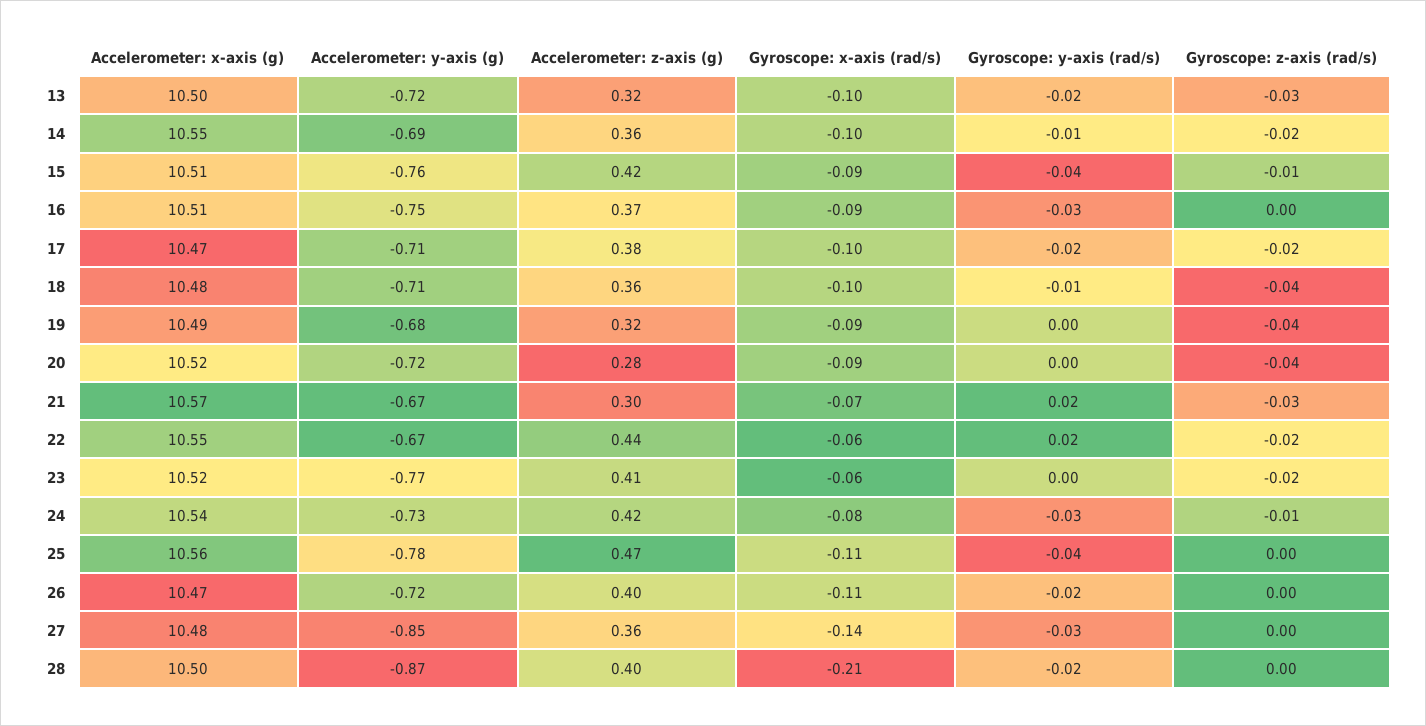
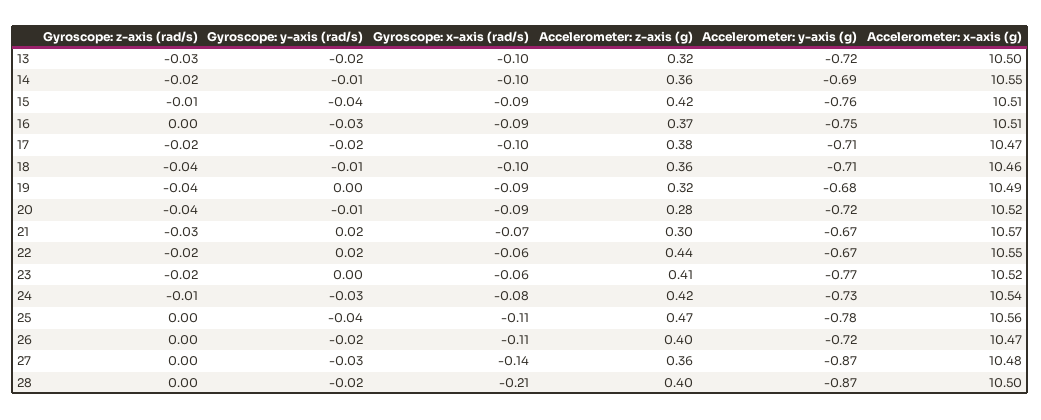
  {
    "Accelerometer: x-axis (g)": {
      "13": 10.5,
      "14": 10.55,
      "15": 10.51,
      "16": 10.51,
      "17": 10.47,
-     "18": 10.48,
+     "18": 10.46,
      "19": 10.49,
      "20": 10.52,
      "21": 10.57,
      "22": 10.55,
      "23": 10.52,
      "24": 10.54,
      "25": 10.56,
      "26": 10.47,
      "27": 10.48,
      "28": 10.5
    },
    "Accelerometer: y-axis (g)": {
      "13": -0.72,
      "14": -0.69,
      "15": -0.76,
      "16": -0.75,
      "17": -0.71,
      "18": -0.71,
      "19": -0.68,
      "20": -0.72,
      "21": -0.67,
      "22": -0.67,
      "23": -0.77,
      "24": -0.73,
      "25": -0.78,
      "26": -0.72,
-     "27": -0.85,
+     "27": -0.87,
      "28": -0.87
    },
    "Accelerometer: z-axis (g)": {
      "13": 0.32,
      "14": 0.36,
      "15": 0.42,
      "16": 0.37,
      "17": 0.38,
      "18": 0.36,
      "19": 0.32,
      "20": 0.28,
      "21": 0.3,
      "22": 0.44,
      "23": 0.41,
      "24": 0.42,
      "25": 0.47,
      "26": 0.4,
      "27": 0.36,
      "28": 0.4
    },
    "Gyroscope: x-axis (rad/s)": {
      "13": -0.1,
      "14": -0.1,
      "15": -0.09,
      "16": -0.09,
      "17": -0.1,
      "18": -0.1,
      "19": -0.09,
      "20": -0.09,
      "21": -0.07,
      "22": -0.06,
      "23": -0.06,
      "24": -0.08,
      "25": -0.11,
      "26": -0.11,
      "27": -0.14,
      "28": -0.21
    },
    "Gyroscope: y-axis (rad/s)": {
      "13": -0.02,
      "14": -0.01,
      "15": -0.04,
      "16": -0.03,
      "17": -0.02,
      "18": -0.01,
      "19": 0,
-     "20": 0,
+     "20": -0.01,
      "21": 0.02,
      "22": 0.02,
      "23": 0,
      "24": -0.03,
      "25": -0.04,
      "26": -0.02,
      "27": -0.03,
      "28": -0.02
    },
    "Gyroscope: z-axis (rad/s)": {
      "13": -0.03,
      "14": -0.02,
      "15": -0.01,
      "16": 0,
      "17": -0.02,
      "18": -0.04,
      "19": -0.04,
      "20": -0.04,
      "21": -0.03,
      "22": -0.02,
      "23": -0.02,
      "24": -0.01,
      "25": 0,
      "26": 0,
      "27": 0,
      "28": 0
    }
  }

